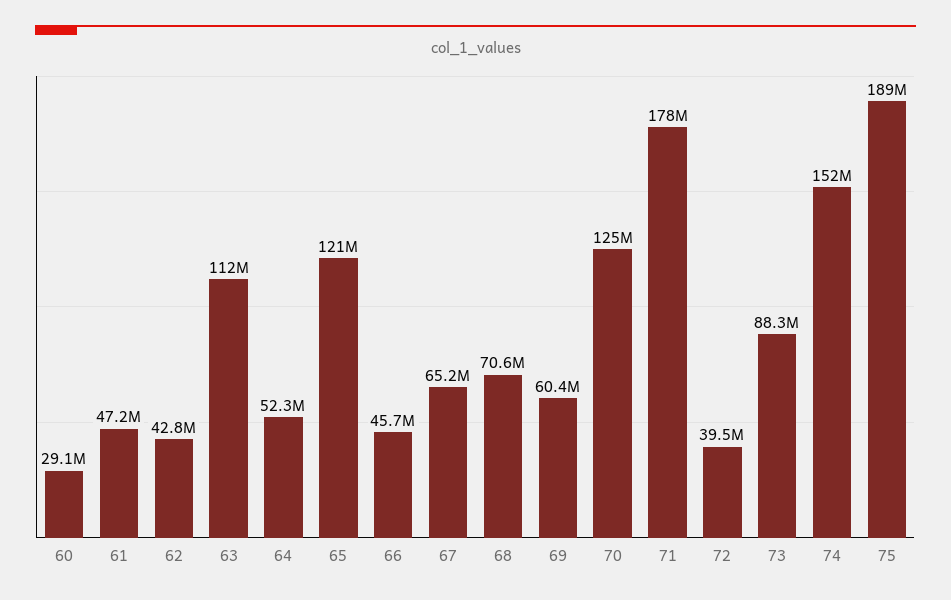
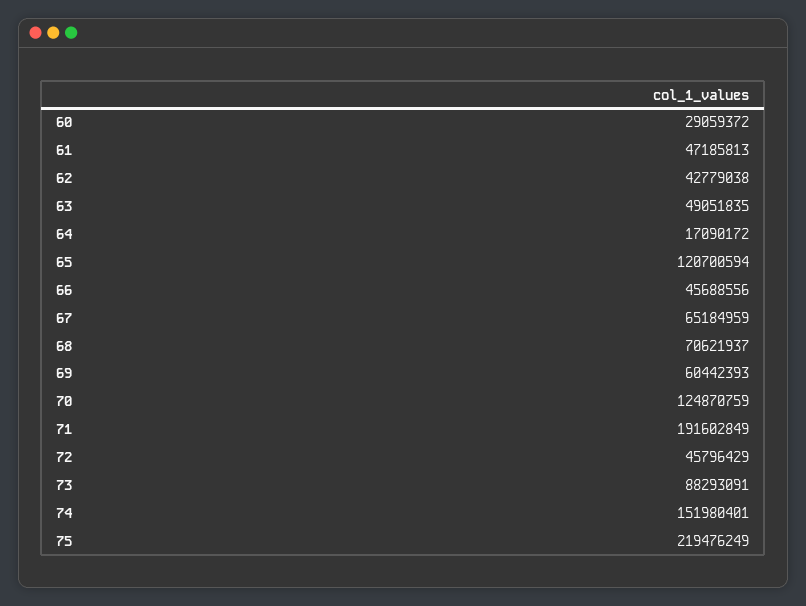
  {
    "60": 29059372,
    "61": 47185813,
    "62": 42779038,
-   "63": 112000000,
+   "63": 49051835,
-   "64": 52300000,
+   "64": 17090172,
    "65": 120700594,
    "66": 45688556,
    "67": 65184959,
    "68": 70621937,
    "69": 60442393,
    "70": 124870759,
-   "71": 178000000,
+   "71": 191602849,
-   "72": 39500000,
+   "72": 45796429,
    "73": 88293091,
    "74": 151980401,
-   "75": 189000000
+   "75": 219476249
  }

